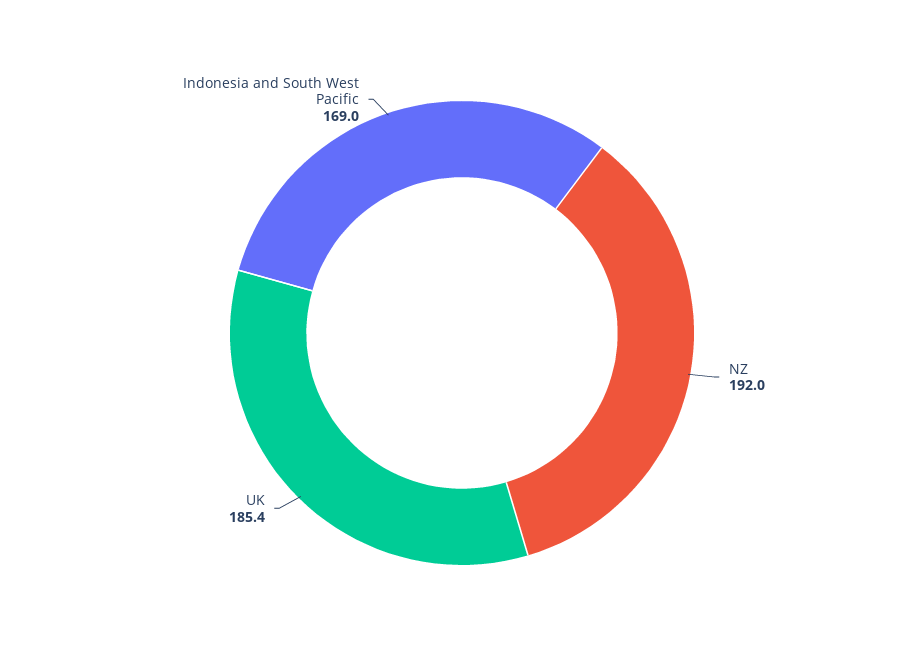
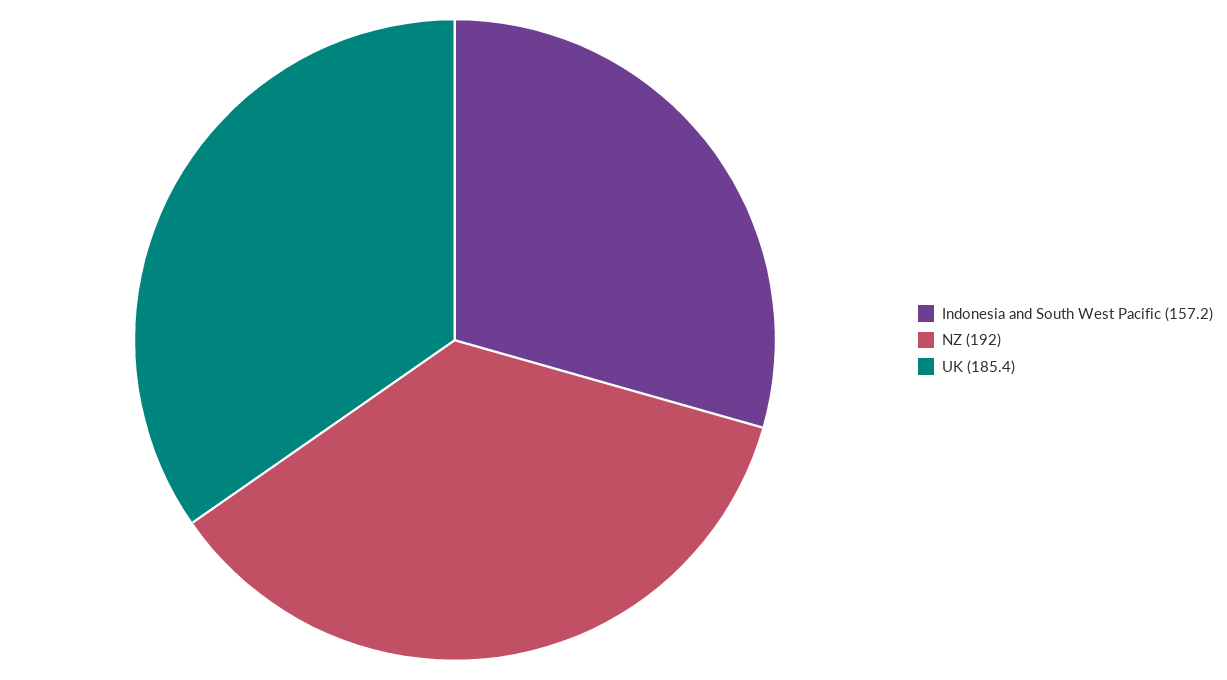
  {
    "NZ": 192,
    "UK": 185.4,
-   "Indonesia and South West Pacific": 169
+   "Indonesia and South West Pacific": 157.2
  }

